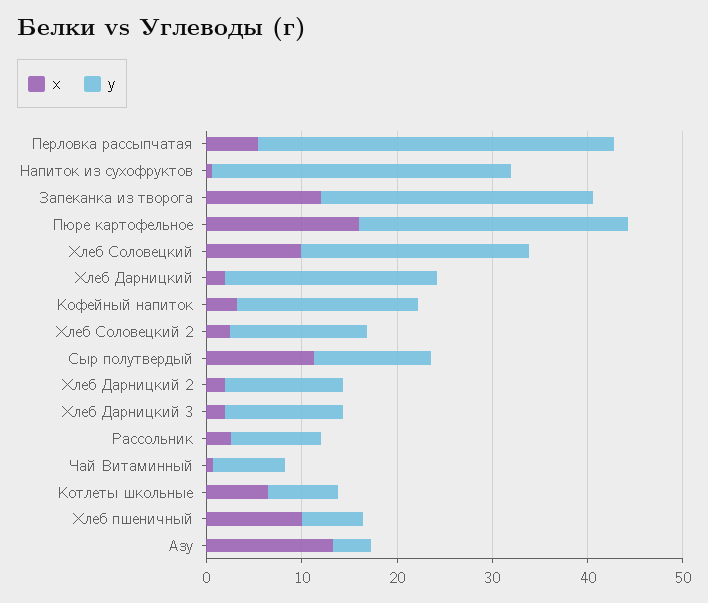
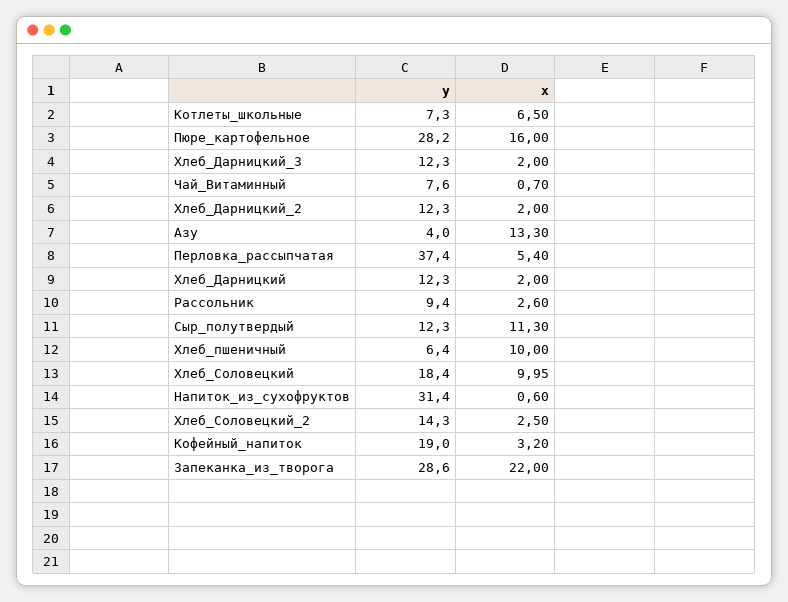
  {
    "x": {
      "Перловка рассыпчатая": 5.4,
      "Напиток из сухофруктов": 0.6,
-     "Запеканка из творога": 12,
+     "Запеканка из творога": 22,
      "Пюре картофельное": 16,
      "Хлеб Соловецкий": 9.95,
      "Хлеб Дарницкий": 2,
      "Кофейный напиток": 3.2,
      "Хлеб Соловецкий 2": 2.5,
      "Сыр полутвердый": 11.3,
      "Хлеб Дарницкий 2": 2,
      "Хлеб Дарницкий 3": 2,
      "Рассольник": 2.6,
      "Чай Витаминный": 0.7,
      "Котлеты школьные": 6.5,
      "Хлеб пшеничный": 10,
      "Азу": 13.3
    },
    "y": {
      "Перловка рассыпчатая": 37.4,
      "Напиток из сухофруктов": 31.4,
      "Запеканка из творога": 28.6,
      "Пюре картофельное": 28.2,
-     "Хлеб Соловецкий": 24,
+     "Хлеб Соловецкий": 18.4,
-     "Хлеб Дарницкий": 22,
+     "Хлеб Дарницкий": 12.3,
      "Кофейный напиток": 19,
      "Хлеб Соловецкий 2": 14.3,
      "Сыр полутвердый": 12.3,
      "Хлеб Дарницкий 2": 12.3,
      "Хлеб Дарницкий 3": 12.3,
      "Рассольник": 9.4,
      "Чай Витаминный": 7.6,
      "Котлеты школьные": 7.3,
      "Хлеб пшеничный": 6.4,
      "Азу": 4
    }
  }

